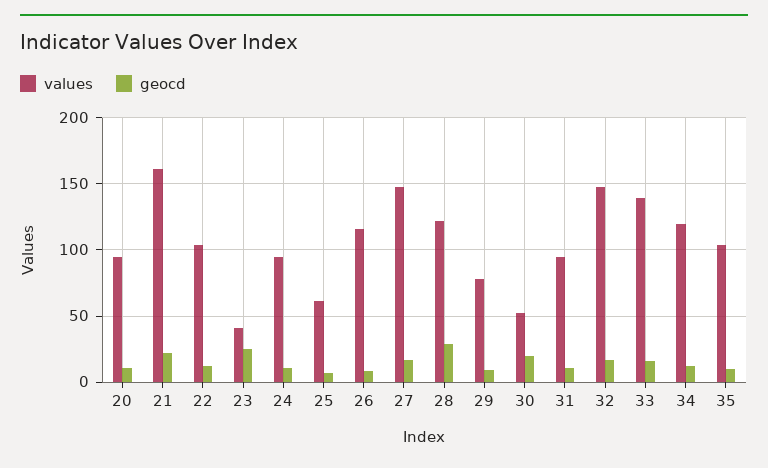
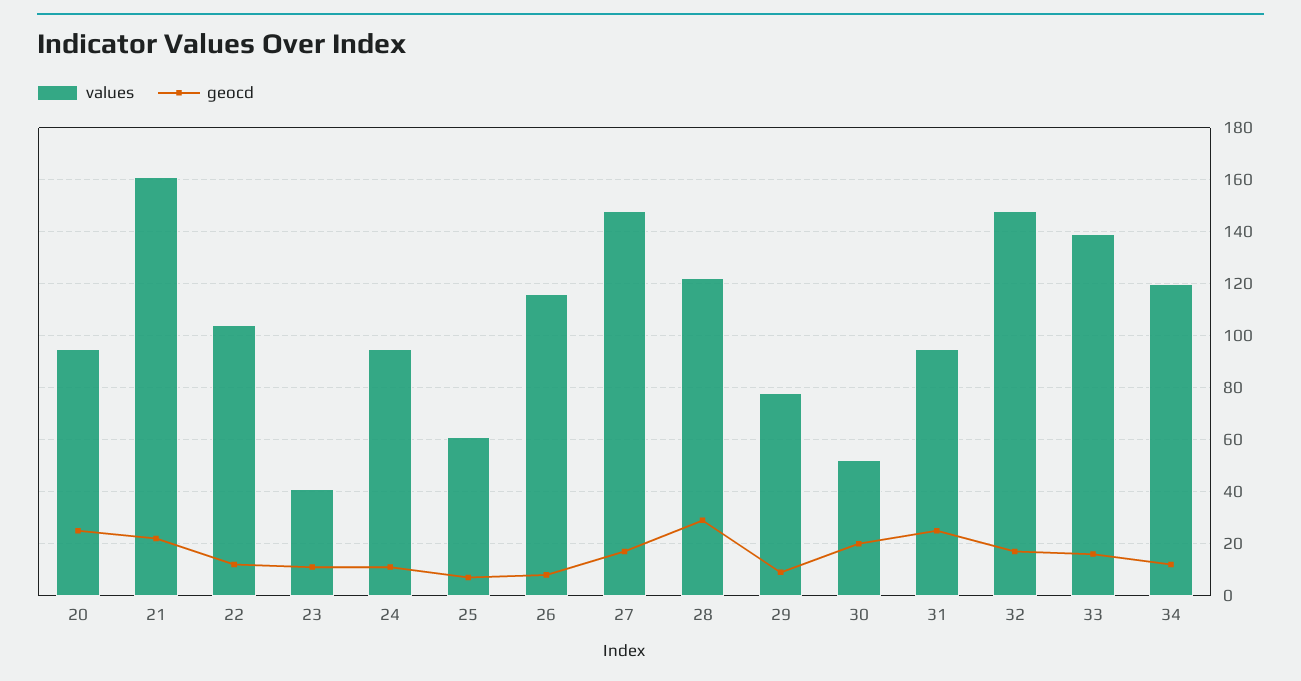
  {
    "values": {
      "20": 95,
      "21": 160,
      "22": 105,
      "23": 40,
      "24": 95,
      "25": 60,
      "26": 115,
      "27": 150,
      "28": 120,
      "29": 80,
      "30": 50,
      "31": 95,
      "32": 150,
      "33": 140,
-     "34": 120,
+     "34": 120
-     "35": 105
    },
    "geocd": {
-     "20": 10,
+     "20": 25,
      "21": 20,
      "22": 10,
-     "23": 25,
+     "23": 10,
      "24": 10,
      "25": 5,
      "26": 10,
      "27": 15,
      "28": 30,
      "29": 10,
      "30": 20,
-     "31": 10,
+     "31": 25,
      "32": 15,
      "33": 15,
-     "34": 10,
+     "34": 10
-     "35": 10
    }
  }

